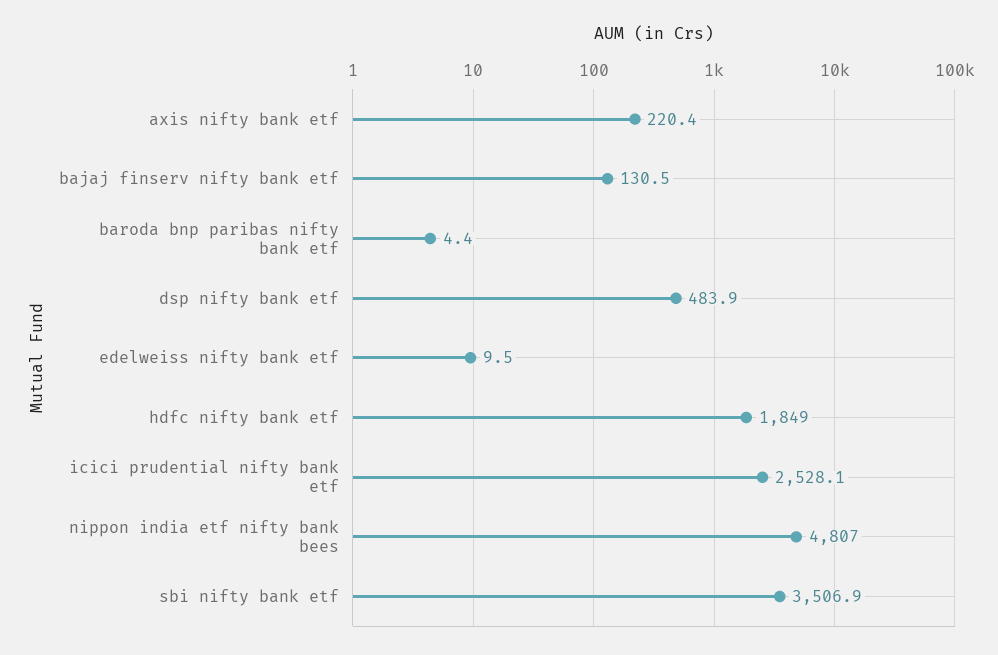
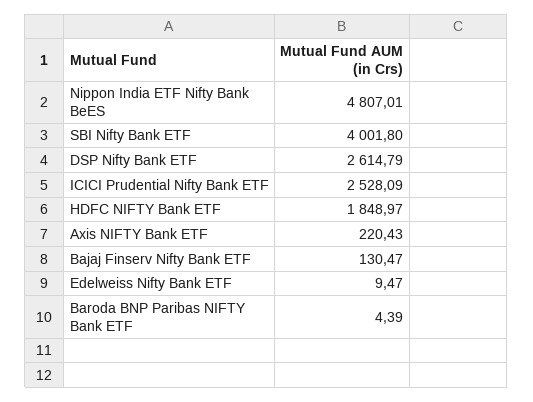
  {
    "axis nifty bank etf": 220.43,
    "bajaj finserv nifty bank etf": 130.47,
    "baroda bnp paribas nifty bank etf": 4.39,
-   "dsp nifty bank etf": 483.9,
+   "dsp nifty bank etf": 2614.79,
    "edelweiss nifty bank etf": 9.47,
    "hdfc nifty bank etf": 1848.97,
    "icici prudential nifty bank etf": 2528.09,
    "nippon india etf nifty bank bees": 4807.01,
-   "sbi nifty bank etf": 3506.9
+   "sbi nifty bank etf": 4001.8
  }

